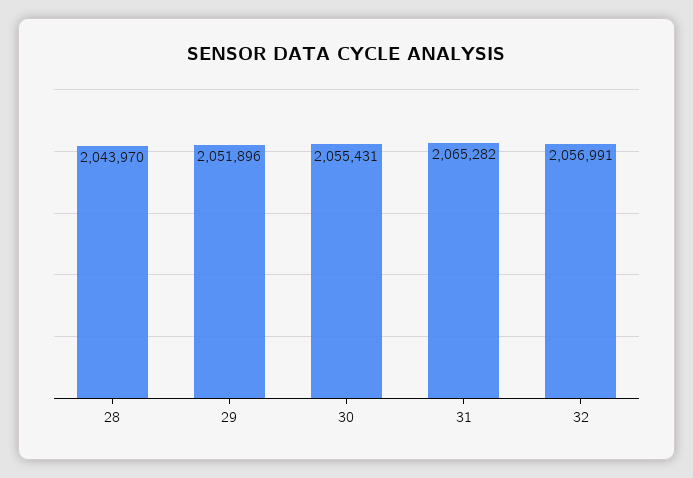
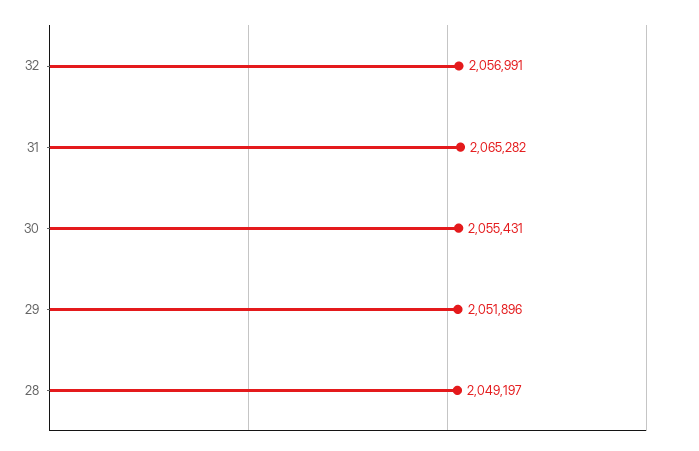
  {
-   "28": 2043970,
+   "28": 2049197,
    "29": 2051896,
    "30": 2055431,
    "31": 2065282,
    "32": 2056991
  }

